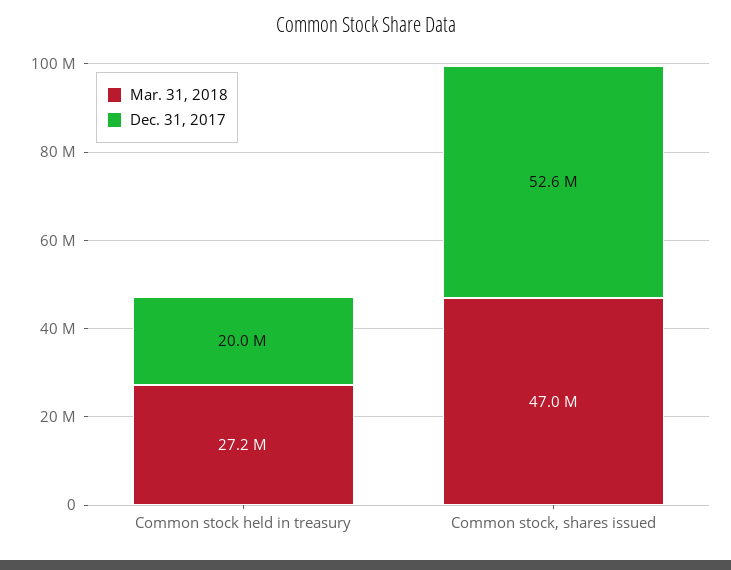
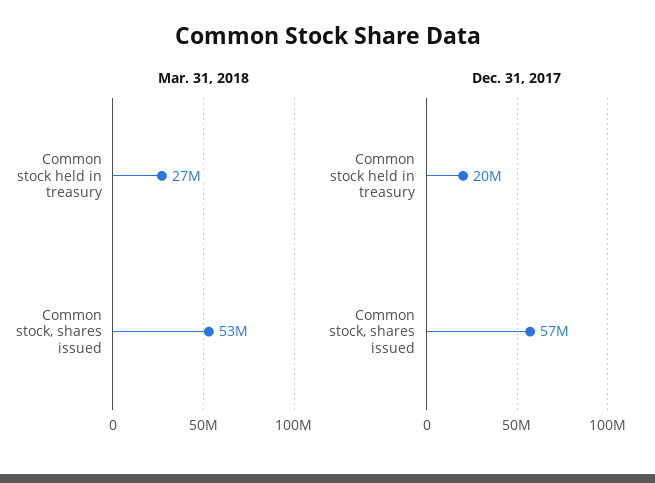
  {
    "Mar. 31, 2018": {
      "Common stock held in treasury": 27200000,
-     "Common stock, shares issued": 47000000
+     "Common stock, shares issued": 53000000
    },
    "Dec. 31, 2017": {
      "Common stock held in treasury": 20000000,
-     "Common stock, shares issued": 52600000
+     "Common stock, shares issued": 57000000
    }
  }

